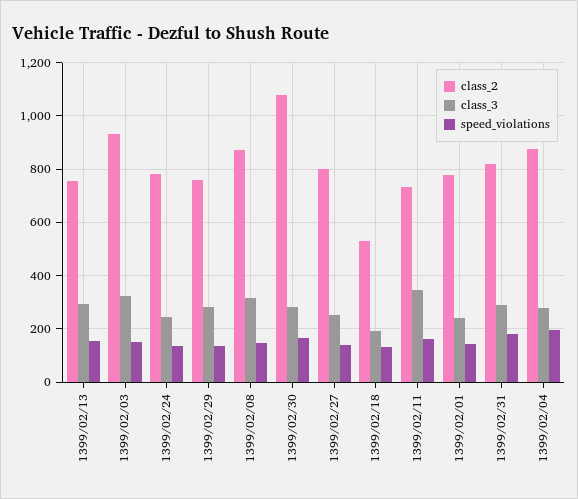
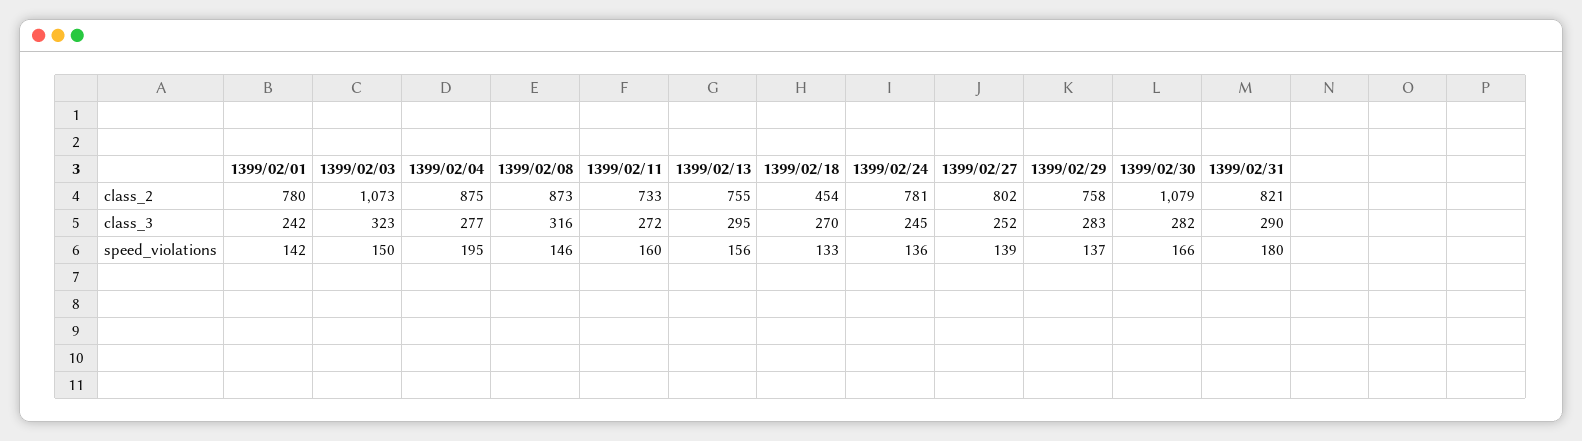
  {
    "class_2": {
      "1399/02/13": 755,
-     "1399/02/03": 925,
+     "1399/02/03": 1073,
      "1399/02/24": 781,
      "1399/02/29": 758,
      "1399/02/08": 873,
      "1399/02/30": 1079,
      "1399/02/27": 802,
-     "1399/02/18": 525,
+     "1399/02/18": 454,
      "1399/02/11": 733,
      "1399/02/01": 780,
      "1399/02/31": 821,
      "1399/02/04": 875
    },
    "class_3": {
      "1399/02/13": 295,
      "1399/02/03": 323,
      "1399/02/24": 245,
      "1399/02/29": 283,
      "1399/02/08": 316,
      "1399/02/30": 282,
      "1399/02/27": 252,
-     "1399/02/18": 200,
+     "1399/02/18": 270,
-     "1399/02/11": 350,
+     "1399/02/11": 272,
      "1399/02/01": 242,
      "1399/02/31": 290,
      "1399/02/04": 277
    },
    "speed_violations": {
      "1399/02/13": 156,
      "1399/02/03": 150,
      "1399/02/24": 136,
      "1399/02/29": 137,
      "1399/02/08": 146,
      "1399/02/30": 166,
      "1399/02/27": 139,
      "1399/02/18": 133,
      "1399/02/11": 160,
      "1399/02/01": 142,
      "1399/02/31": 180,
      "1399/02/04": 195
    }
  }

